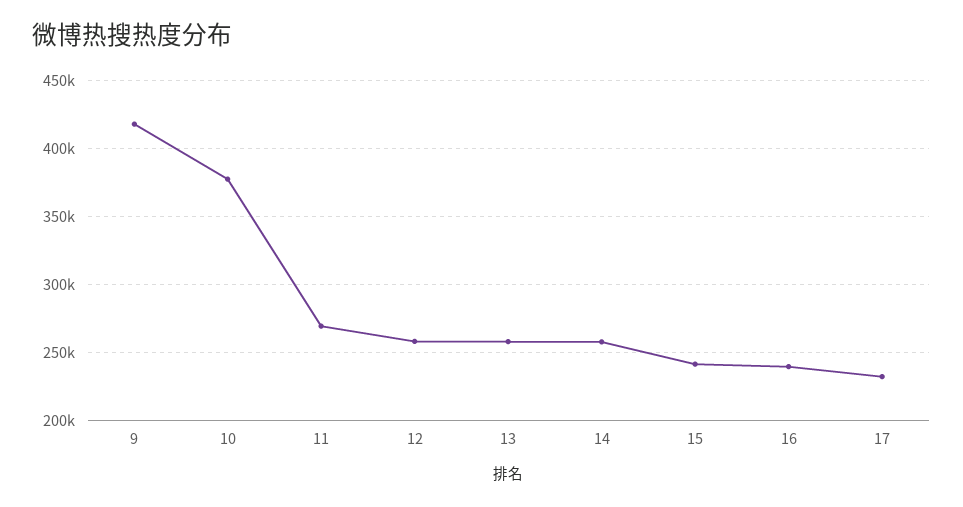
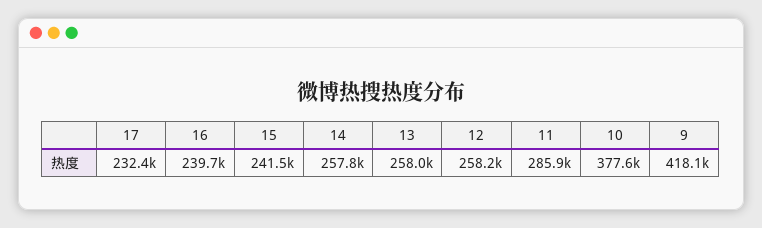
  {
    "9": 418100,
    "10": 377600,
-   "11": 270000,
+   "11": 285900,
    "12": 258200,
    "13": 258000,
    "14": 257800,
    "15": 241500,
    "16": 239700,
    "17": 232400
  }

